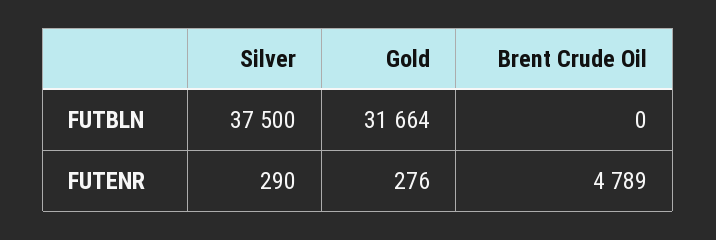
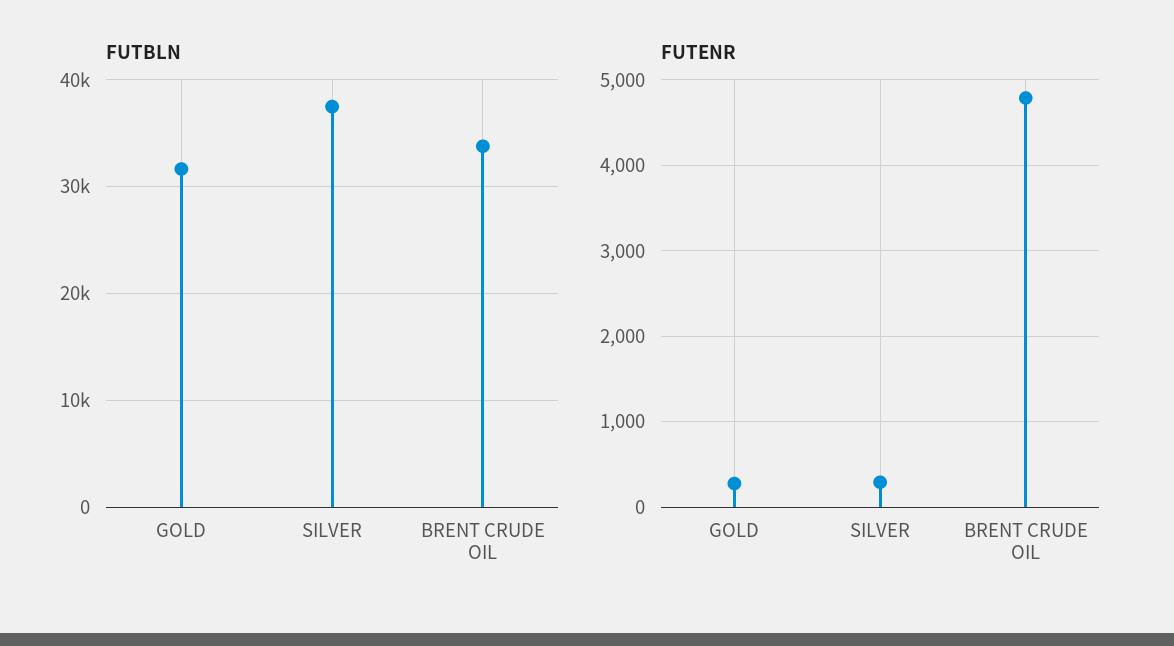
  {
    "FUTBLN": {
      "Silver": 37500,
      "Gold": 31664,
-     "Brent Crude Oil": 0
+     "Brent Crude Oil": 34000
    },
    "FUTENR": {
      "Silver": 290,
      "Gold": 276,
      "Brent Crude Oil": 4789
    }
  }

